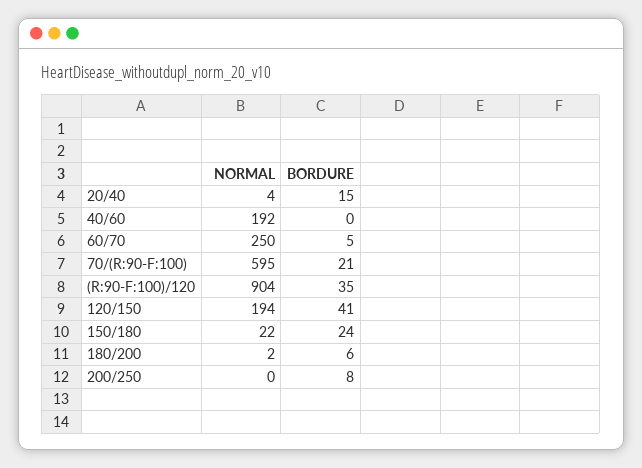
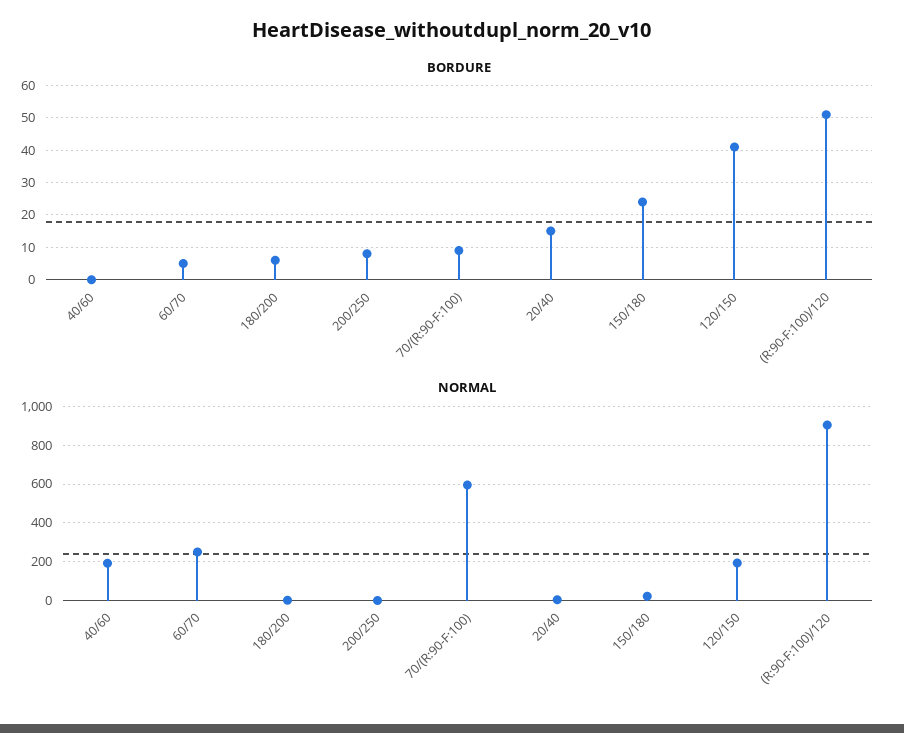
  {
    "NORMAL": {
      "20/40": 4,
      "40/60": 192,
      "60/70": 250,
      "70/(R:90-F:100)": 595,
      "(R:90-F:100)/120": 904,
      "120/150": 194,
      "150/180": 22,
      "180/200": 2,
      "200/250": 0
    },
    "BORDURE": {
      "20/40": 15,
      "40/60": 0,
      "60/70": 5,
-     "70/(R:90-F:100)": 21,
+     "70/(R:90-F:100)": 10,
-     "(R:90-F:100)/120": 35,
+     "(R:90-F:100)/120": 50,
      "120/150": 41,
      "150/180": 24,
      "180/200": 6,
      "200/250": 8
    }
  }

